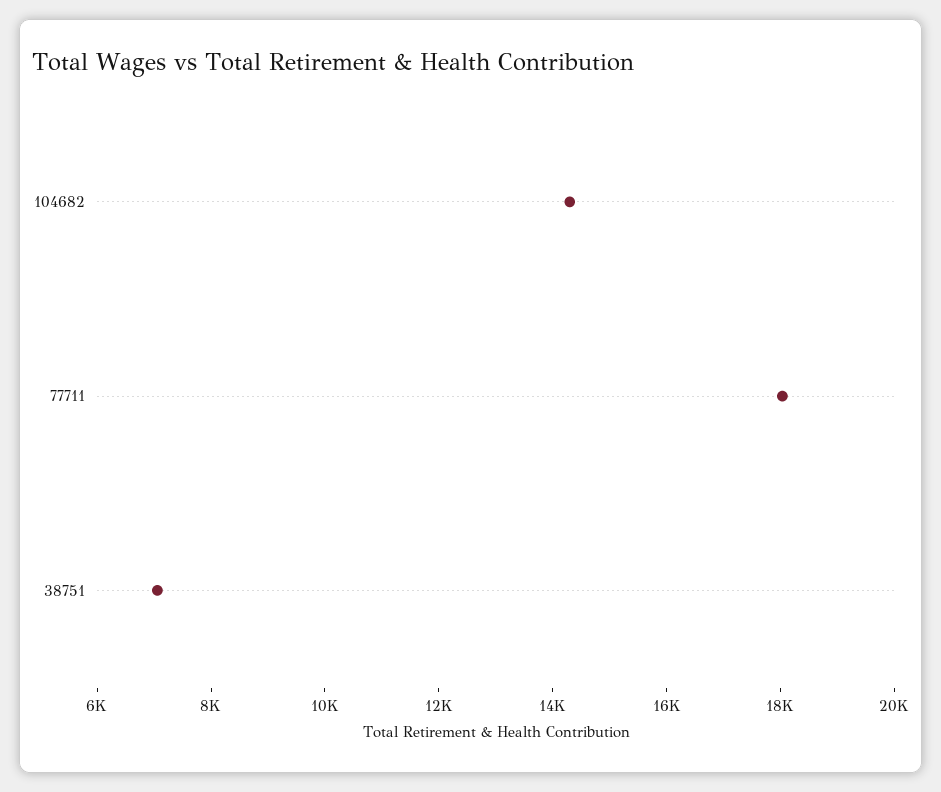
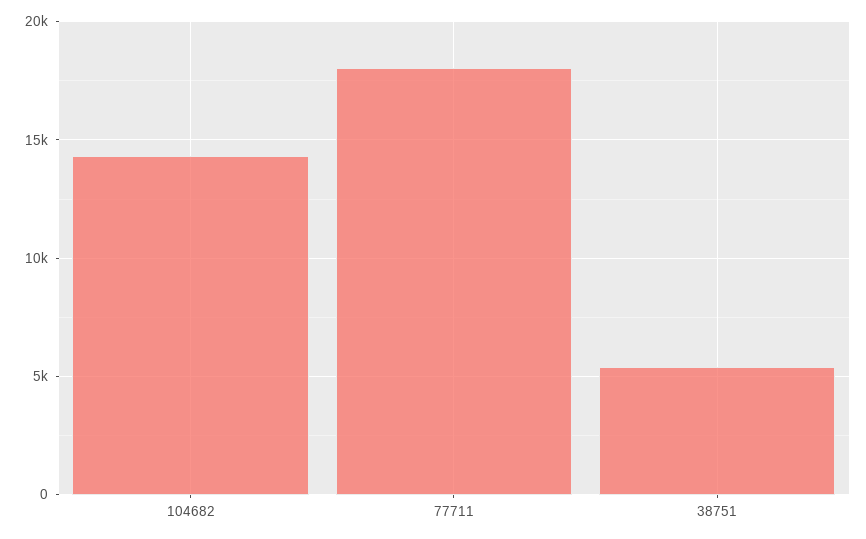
  {
    "104682": 14500,
    "77711": 18000,
-   "38751": 7000
+   "38751": 5500
  }

